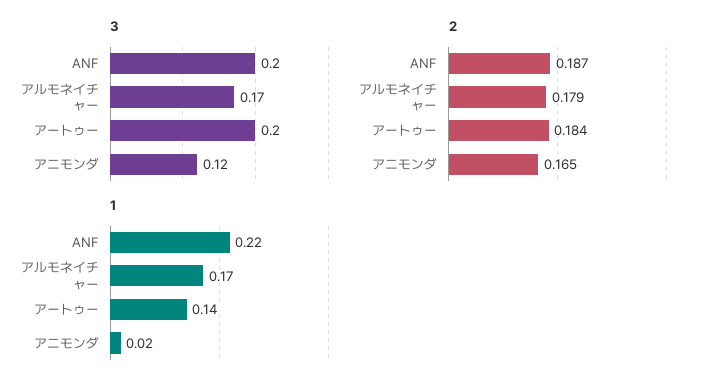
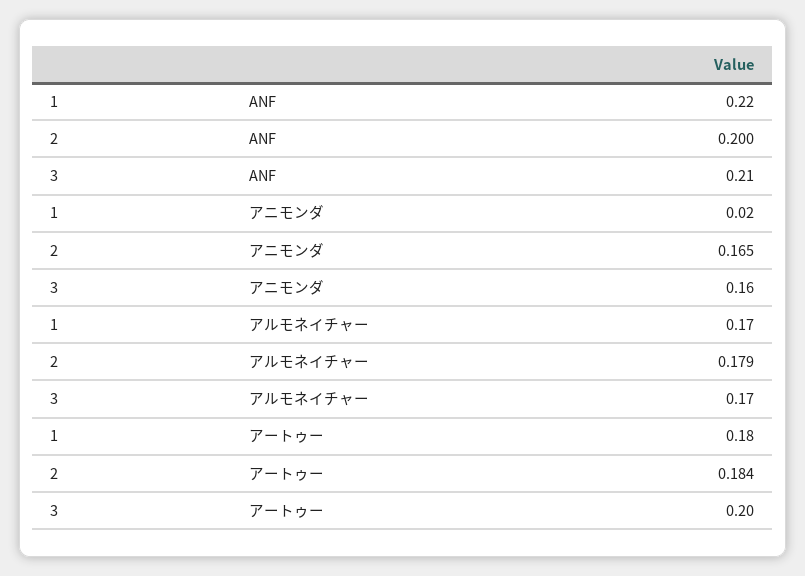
  {
    "3": {
-     "ANF": 0.2,
+     "ANF": 0.21,
      "アルモネイチャー": 0.17,
      "アートゥー": 0.2,
-     "アニモンダ": 0.12
+     "アニモンダ": 0.16
    },
    "2": {
-     "ANF": 0.187,
+     "ANF": 0.2,
      "アルモネイチャー": 0.179,
      "アートゥー": 0.184,
      "アニモンダ": 0.165
    },
    "1": {
      "ANF": 0.22,
      "アルモネイチャー": 0.17,
-     "アートゥー": 0.14,
+     "アートゥー": 0.18,
      "アニモンダ": 0.02
    }
  }

